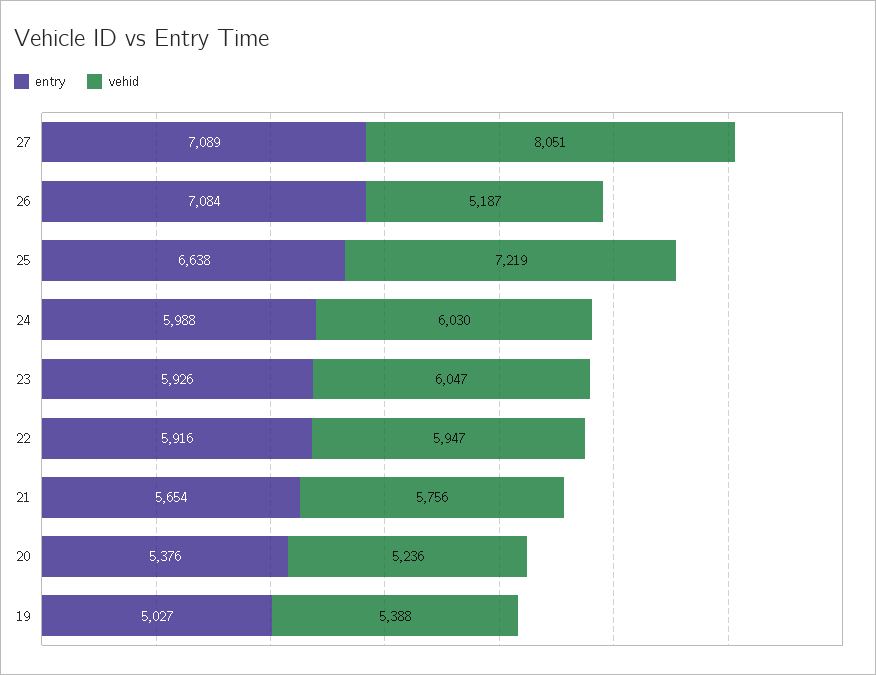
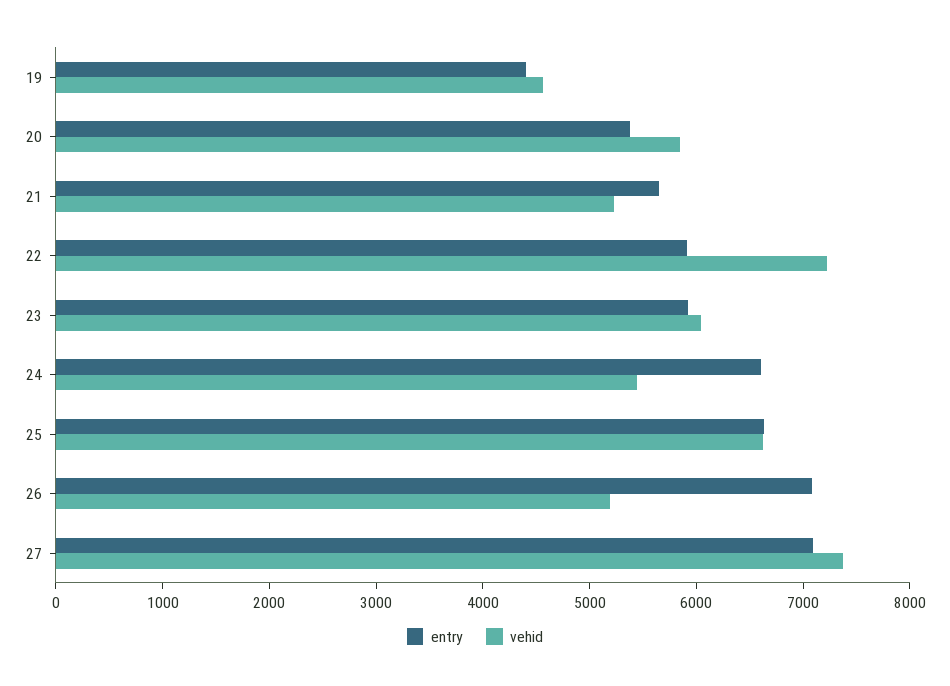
  {
    "entry": {
      "27": 7089,
      "26": 7084,
      "25": 6638,
-     "24": 5988,
+     "24": 6600,
      "23": 5926,
      "22": 5916,
      "21": 5654,
      "20": 5376,
-     "19": 5027
+     "19": 4400
    },
    "vehid": {
-     "27": 8051,
+     "27": 7400,
      "26": 5187,
-     "25": 7219,
+     "25": 6600,
-     "24": 6030,
+     "24": 5400,
      "23": 6047,
-     "22": 5947,
+     "22": 7200,
-     "21": 5756,
+     "21": 5200,
-     "20": 5236,
+     "20": 5800,
-     "19": 5388
+     "19": 4600
    }
  }

